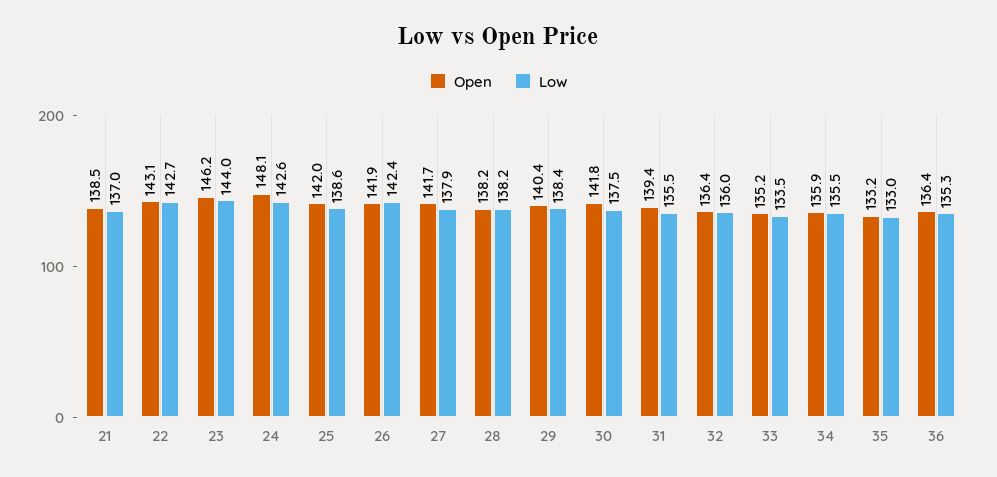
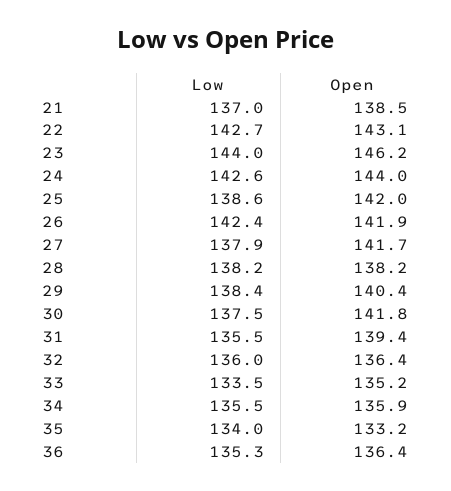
  {
    "Open": {
      "21": 138.5,
      "22": 143.1,
      "23": 146.2,
-     "24": 148.1,
+     "24": 144,
      "25": 142,
      "26": 141.9,
      "27": 141.7,
      "28": 138.2,
      "29": 140.4,
      "30": 141.8,
      "31": 139.4,
      "32": 136.4,
      "33": 135.2,
      "34": 135.9,
      "35": 133.2,
      "36": 136.4
    },
    "Low": {
      "21": 137,
      "22": 142.7,
      "23": 144,
      "24": 142.6,
      "25": 138.6,
      "26": 142.4,
      "27": 137.9,
      "28": 138.2,
      "29": 138.4,
      "30": 137.5,
      "31": 135.5,
      "32": 136,
      "33": 133.5,
      "34": 135.5,
-     "35": 133,
+     "35": 134,
      "36": 135.3
    }
  }

